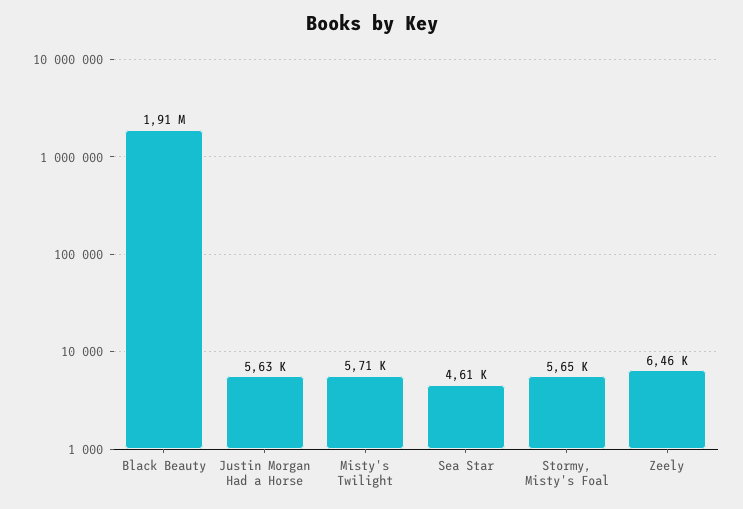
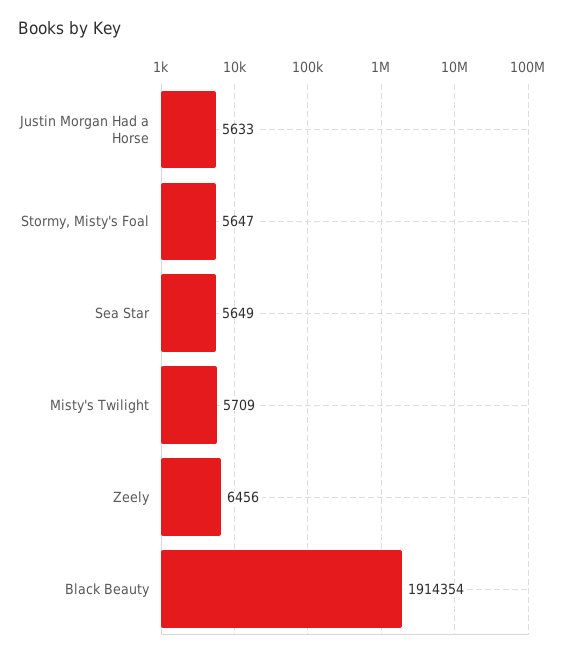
  {
    "Black Beauty": 1914354,
    "Justin Morgan Had a Horse": 5633,
    "Misty's Twilight": 5709,
-   "Sea Star": 4610,
+   "Sea Star": 5649,
    "Stormy, Misty's Foal": 5647,
    "Zeely": 6456
  }

